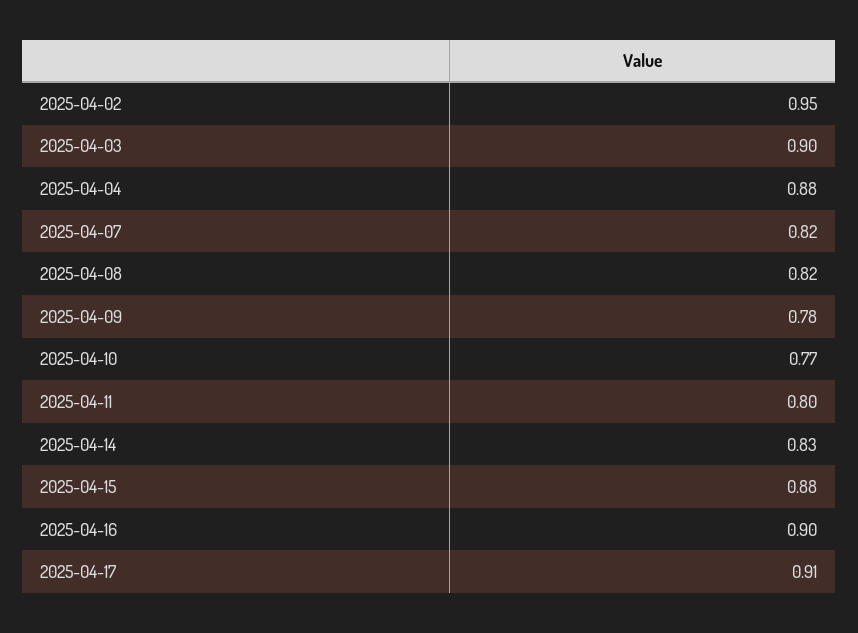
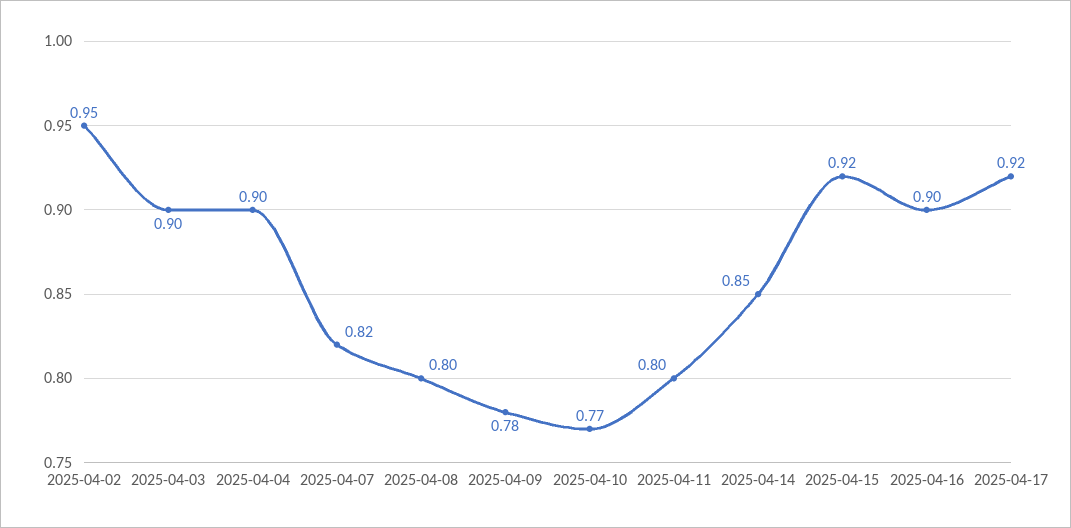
  {
    "2025-04-02": 0.95,
    "2025-04-03": 0.9,
-   "2025-04-04": 0.88,
+   "2025-04-04": 0.9,
    "2025-04-07": 0.82,
-   "2025-04-08": 0.82,
+   "2025-04-08": 0.8,
    "2025-04-09": 0.78,
    "2025-04-10": 0.77,
    "2025-04-11": 0.8,
-   "2025-04-14": 0.83,
+   "2025-04-14": 0.85,
-   "2025-04-15": 0.88,
+   "2025-04-15": 0.92,
    "2025-04-16": 0.9,
-   "2025-04-17": 0.91
+   "2025-04-17": 0.92
  }

